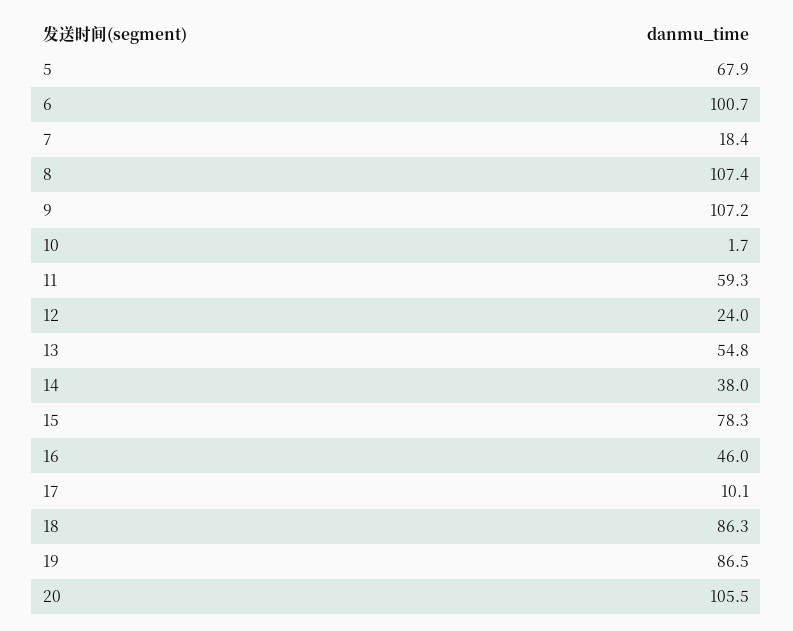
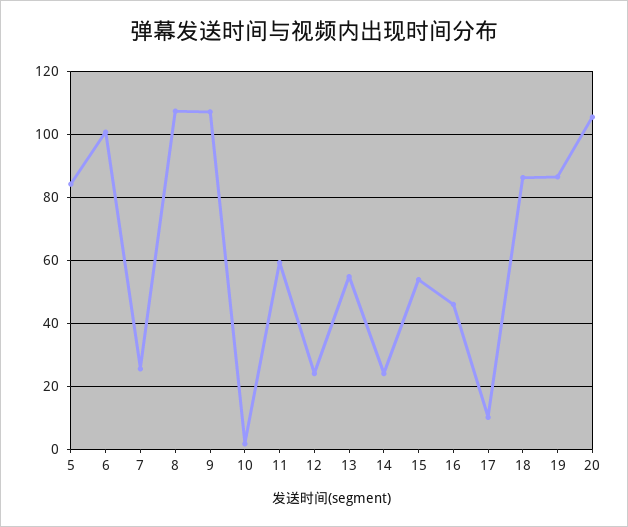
  {
-   "5": 67.9,
+   "5": 84,
    "6": 100.7,
-   "7": 18.4,
+   "7": 26,
    "8": 107.4,
    "9": 107.2,
    "10": 1.7,
    "11": 59.3,
    "12": 24,
    "13": 54.8,
-   "14": 38,
+   "14": 24,
-   "15": 78.3,
+   "15": 54,
    "16": 46,
    "17": 10.1,
    "18": 86.3,
    "19": 86.5,
    "20": 105.5
  }

